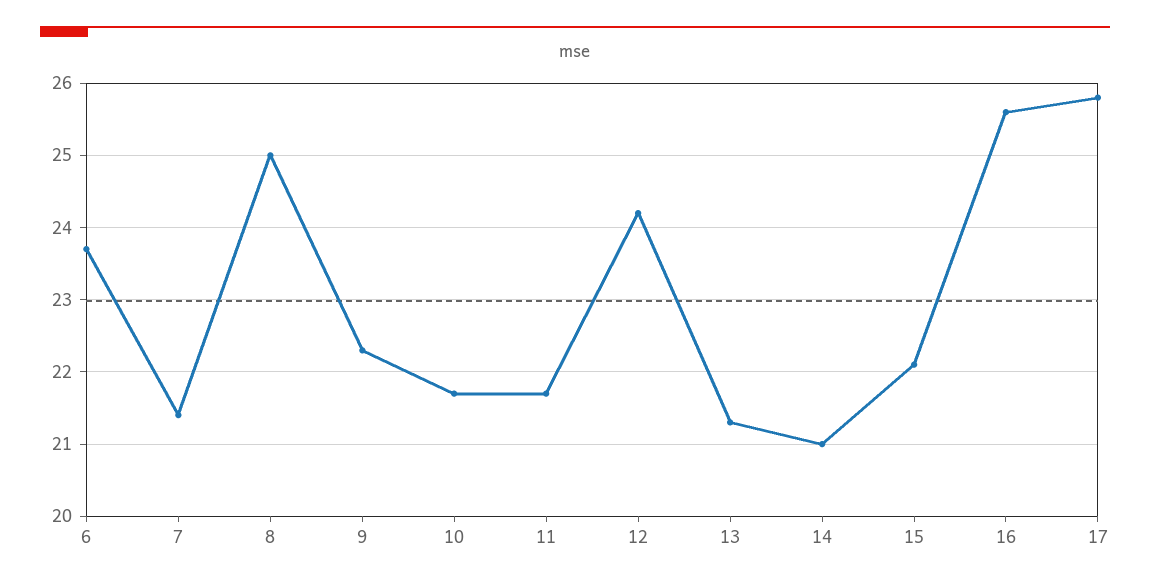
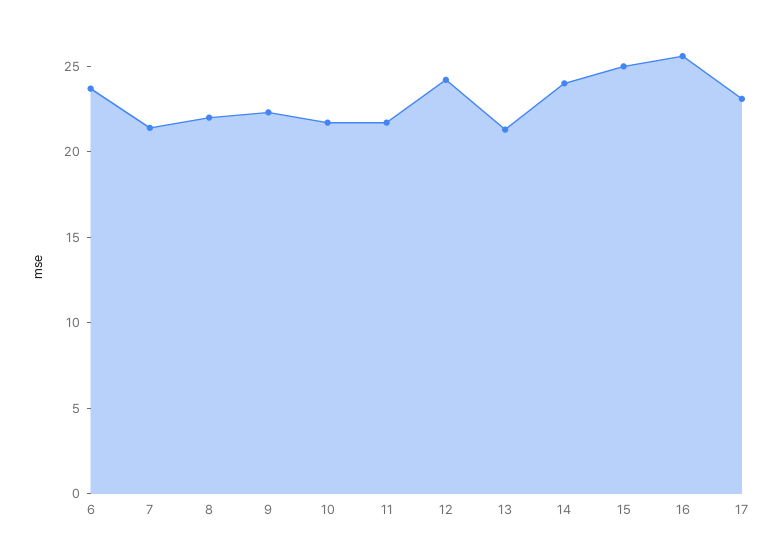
  {
    "6": 23.7,
    "7": 21.4,
-   "8": 25,
+   "8": 22,
    "9": 22.3,
    "10": 21.7,
    "11": 21.7,
    "12": 24.2,
    "13": 21.3,
-   "14": 21,
+   "14": 24,
-   "15": 22.1,
+   "15": 25,
    "16": 25.6,
-   "17": 25.8
+   "17": 23
  }

